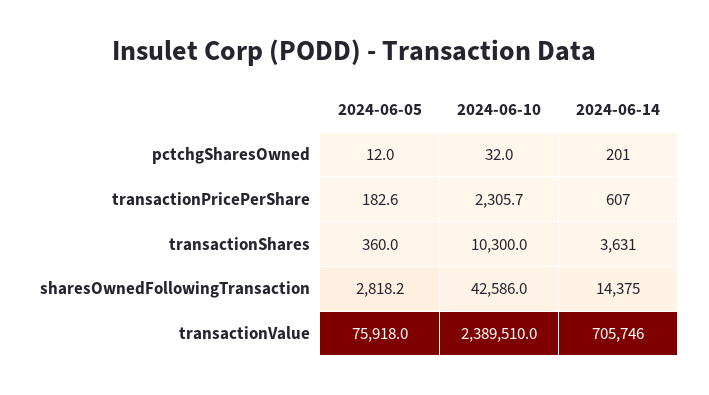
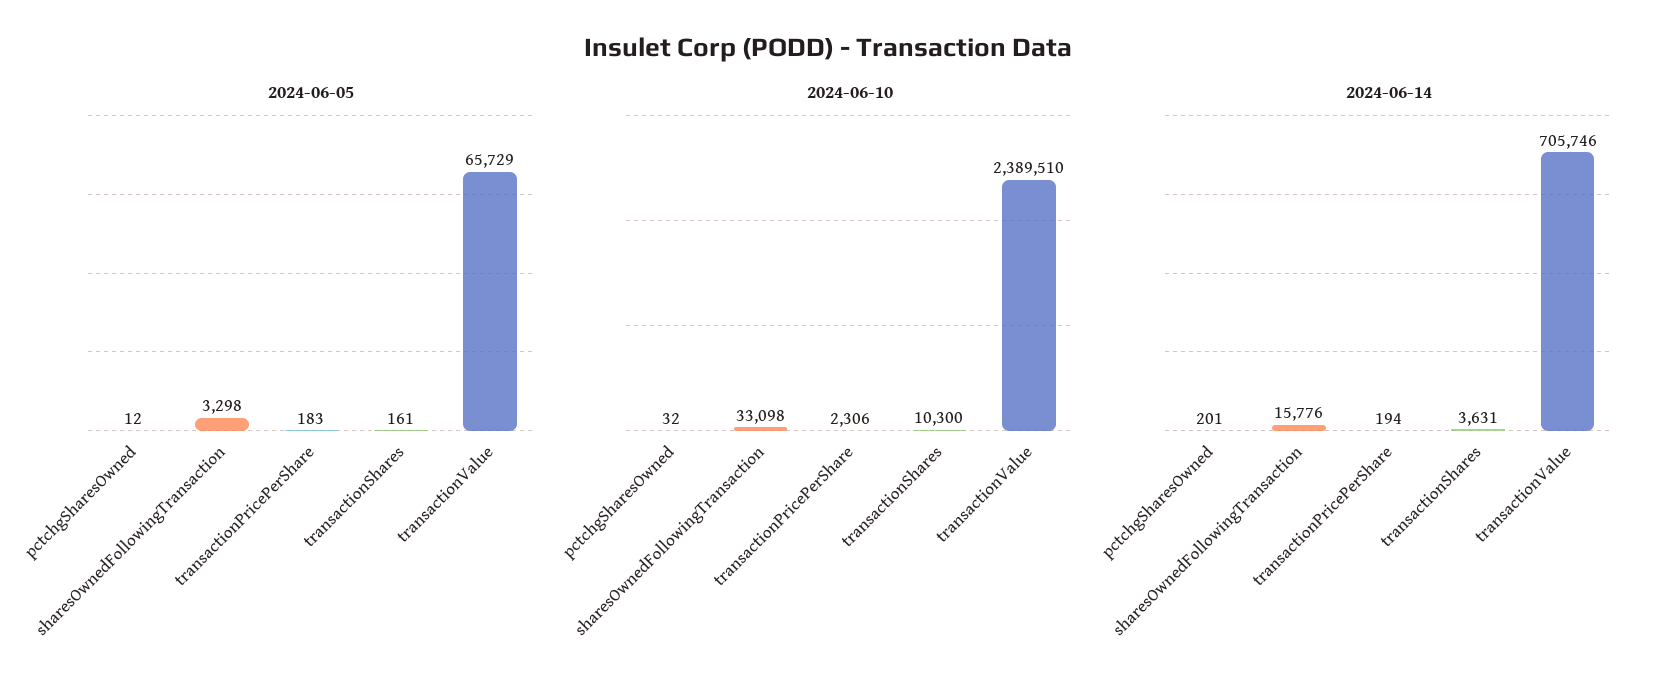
  {
    "2024-06-05": {
      "pctchgSharesOwned": 12,
      "transactionPricePerShare": 182.6,
-     "transactionShares": 360,
+     "transactionShares": 161,
-     "sharesOwnedFollowingTransaction": 2818.2,
+     "sharesOwnedFollowingTransaction": 3298,
-     "transactionValue": 75918
+     "transactionValue": 65729
    },
    "2024-06-10": {
      "pctchgSharesOwned": 32,
      "transactionPricePerShare": 2305.7,
      "transactionShares": 10300,
-     "sharesOwnedFollowingTransaction": 42586,
+     "sharesOwnedFollowingTransaction": 33098,
      "transactionValue": 2389510
    },
    "2024-06-14": {
      "pctchgSharesOwned": 201,
-     "transactionPricePerShare": 607,
+     "transactionPricePerShare": 194,
      "transactionShares": 3631,
-     "sharesOwnedFollowingTransaction": 14375,
+     "sharesOwnedFollowingTransaction": 15776,
      "transactionValue": 705746
    }
  }

